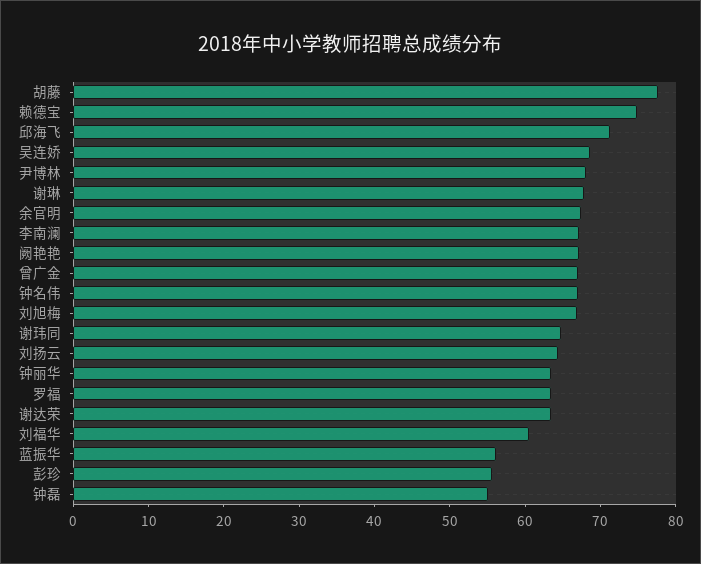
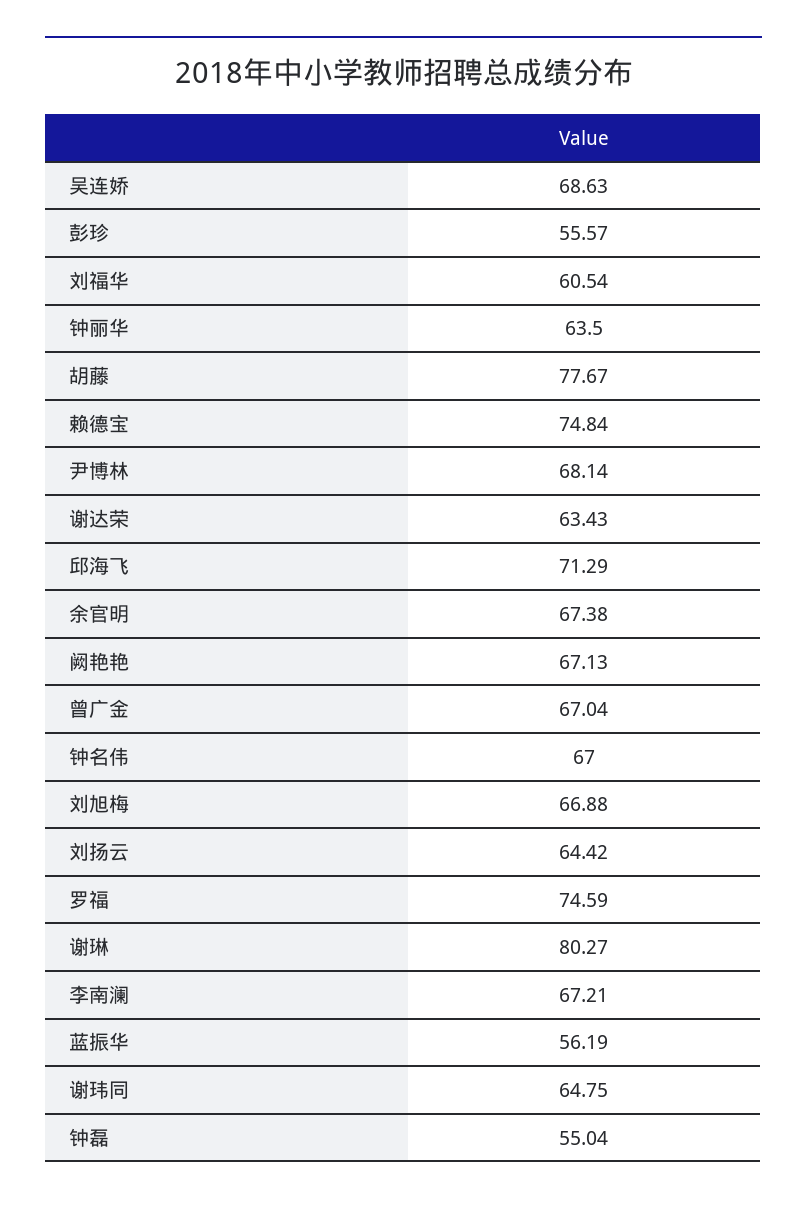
  {
    "胡藤": 77.67,
    "赖德宝": 74.84,
    "邱海飞": 71.29,
    "吴连娇": 68.63,
    "尹博林": 68.14,
-   "谢琳": 68,
+   "谢琳": 80.27,
    "余官明": 67.38,
    "李南澜": 67.21,
    "阙艳艳": 67.13,
    "曾广金": 67.04,
    "钟名伟": 67,
    "刘旭梅": 66.88,
    "谢玮同": 64.75,
    "刘扬云": 64.42,
    "钟丽华": 63.5,
-   "罗福": 64,
+   "罗福": 74.59,
    "谢达荣": 63.43,
    "刘福华": 60.54,
    "蓝振华": 56.19,
    "彭珍": 55.57,
    "钟磊": 55.04
  }

